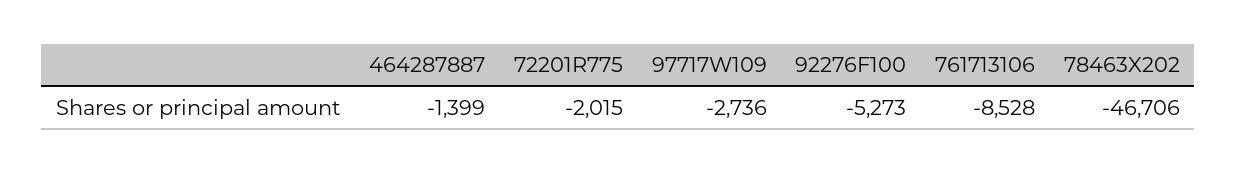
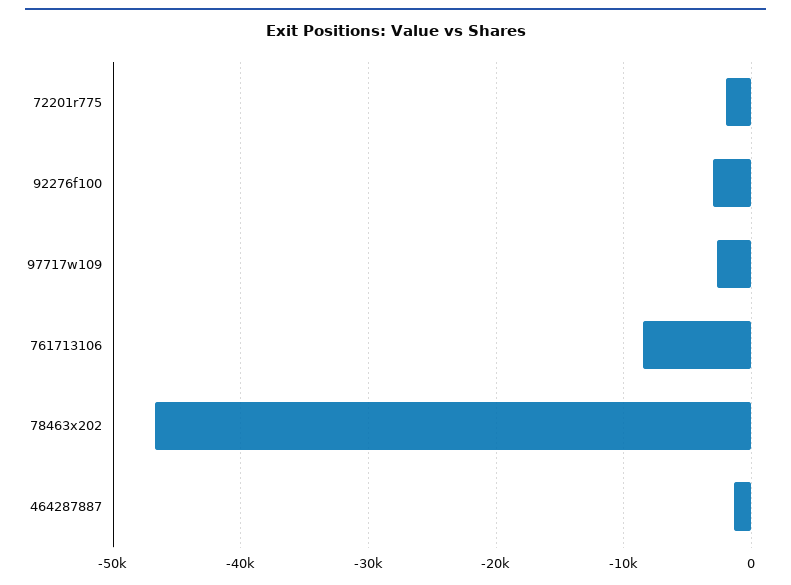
  {
    "464287887": -1399,
    "72201R775": -2015,
    "97717W109": -2736,
-   "92276F100": -5273,
+   "92276F100": -3000,
    "761713106": -8528,
    "78463X202": -46706
  }

